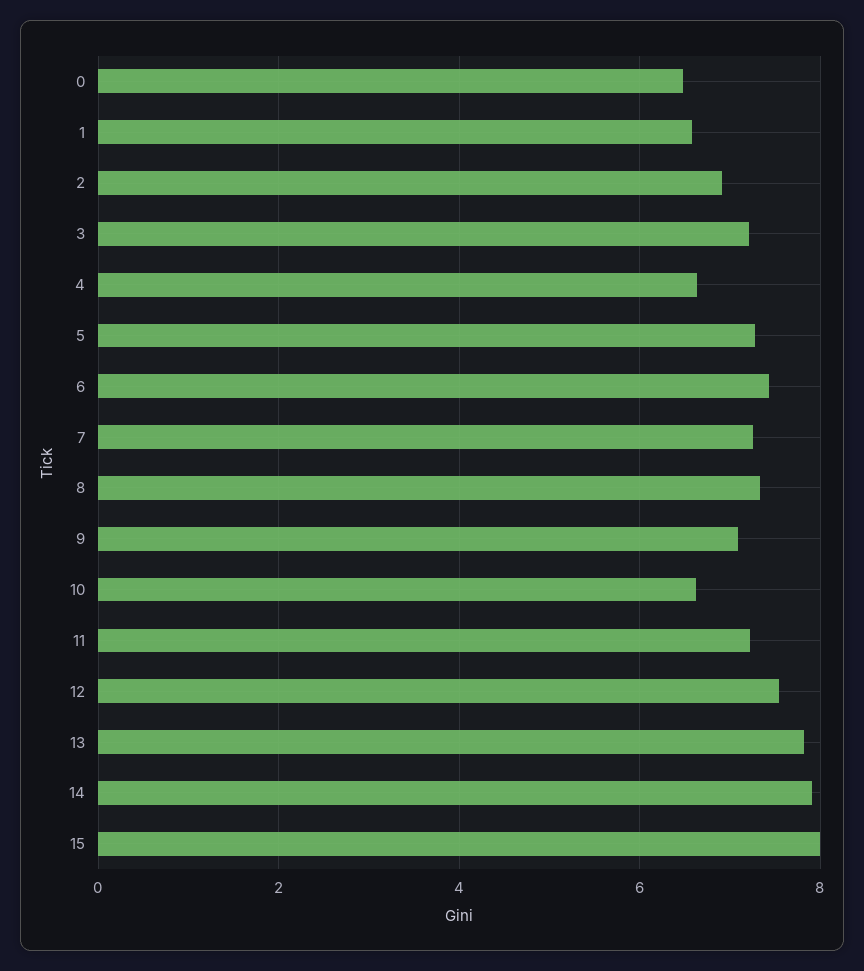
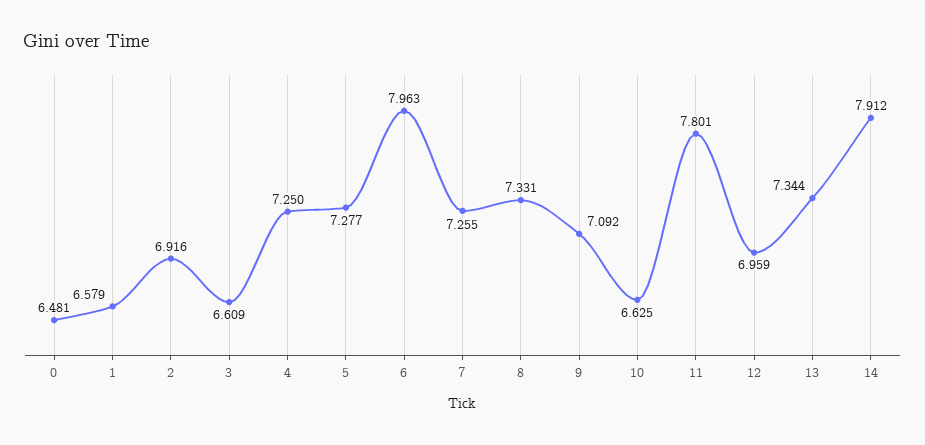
  {
    "0": 6.481,
    "1": 6.579,
    "2": 6.916,
-   "3": 7.2,
+   "3": 6.609,
-   "4": 6.6,
+   "4": 7.25,
    "5": 7.277,
-   "6": 7.4,
+   "6": 7.963,
    "7": 7.255,
    "8": 7.331,
    "9": 7.092,
    "10": 6.625,
-   "11": 7.2,
+   "11": 7.801,
-   "12": 7.6,
+   "12": 6.959,
-   "13": 7.8,
+   "13": 7.344,
-   "14": 7.912,
+   "14": 7.912
-   "15": 8
  }

